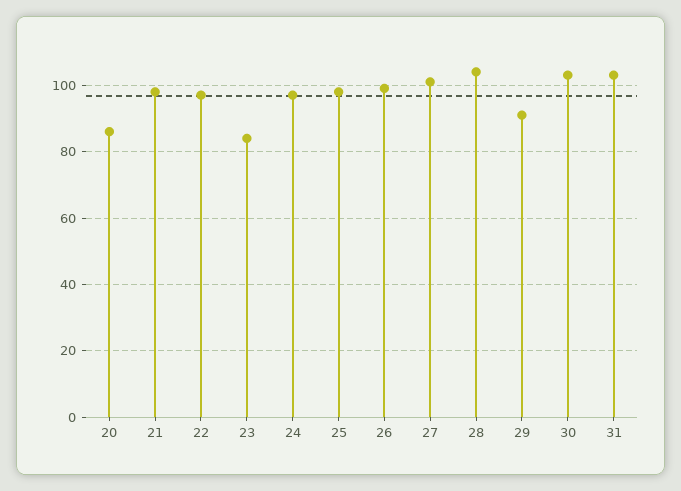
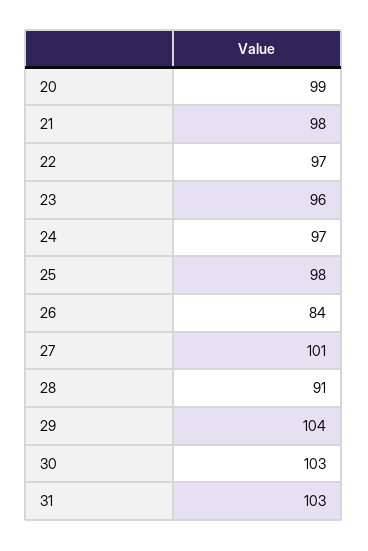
  {
-   "20": 85,
+   "20": 99,
    "21": 98,
    "22": 97,
-   "23": 85,
+   "23": 96,
    "24": 97,
    "25": 98,
-   "26": 100,
+   "26": 84,
    "27": 101,
-   "28": 105,
+   "28": 91,
-   "29": 90,
+   "29": 104,
    "30": 103,
    "31": 103
  }

